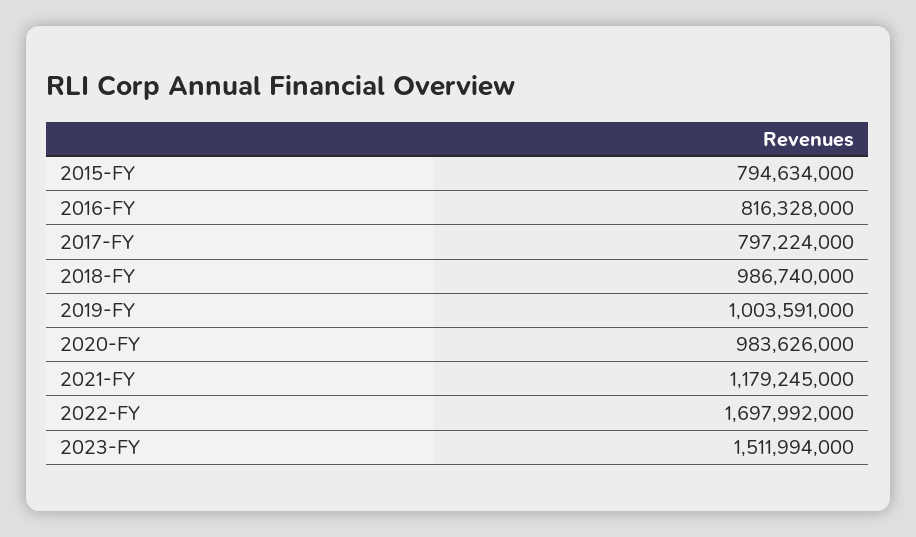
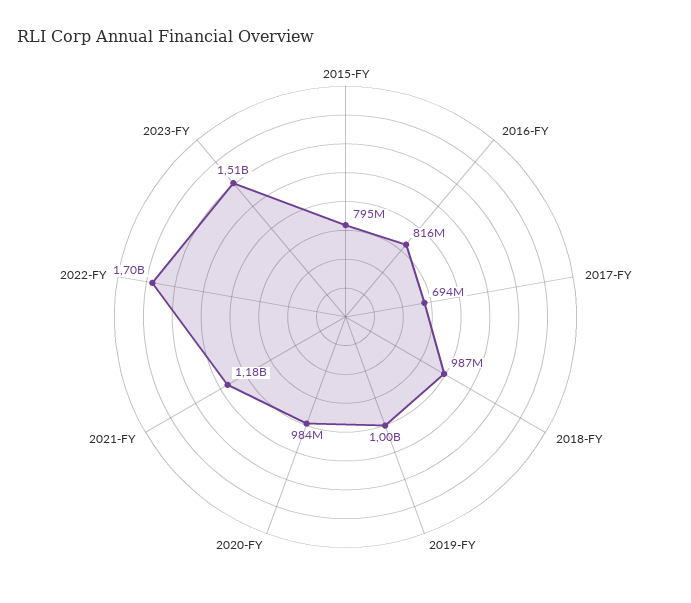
  {
    "2015-FY": 794634000,
    "2016-FY": 816328000,
-   "2017-FY": 797224000,
+   "2017-FY": 694000000,
    "2018-FY": 986740000,
    "2019-FY": 1003591000,
    "2020-FY": 983626000,
    "2021-FY": 1179245000,
    "2022-FY": 1697992000,
    "2023-FY": 1511994000
  }

